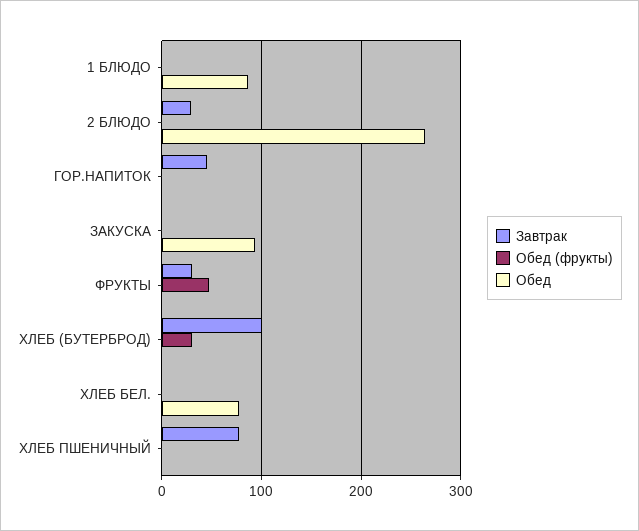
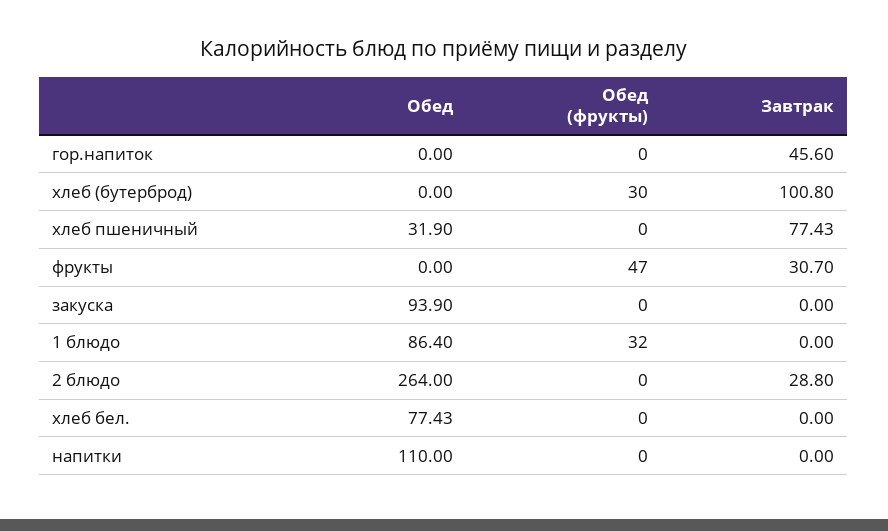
  {
    "Завтрак": {
      "1 БЛЮДО": 0,
      "2 БЛЮДО": 28.8,
      "ГОР.НАПИТОК": 45.6,
      "ЗАКУСКА": 0,
      "ФРУКТЫ": 30.7,
      "ХЛЕБ (БУТЕРБРОД)": 100.8,
      "ХЛЕБ БЕЛ.": 0,
-     "ХЛЕБ ПШЕНИЧНЫЙ": 77.43
+     "ХЛЕБ ПШЕНИЧНЫЙ": 77.43,
+     "напитки": 0
    },
    "Обед (фрукты)": {
-     "1 БЛЮДО": 0,
+     "1 БЛЮДО": 32,
      "2 БЛЮДО": 0,
      "ГОР.НАПИТОК": 0,
      "ЗАКУСКА": 0,
      "ФРУКТЫ": 47,
      "ХЛЕБ (БУТЕРБРОД)": 30,
      "ХЛЕБ БЕЛ.": 0,
-     "ХЛЕБ ПШЕНИЧНЫЙ": 0
+     "ХЛЕБ ПШЕНИЧНЫЙ": 0,
+     "напитки": 0
    },
    "Обед": {
      "1 БЛЮДО": 86.4,
      "2 БЛЮДО": 264,
      "ГОР.НАПИТОК": 0,
      "ЗАКУСКА": 93.9,
      "ФРУКТЫ": 0,
      "ХЛЕБ (БУТЕРБРОД)": 0,
      "ХЛЕБ БЕЛ.": 77.43,
-     "ХЛЕБ ПШЕНИЧНЫЙ": 0
+     "ХЛЕБ ПШЕНИЧНЫЙ": 31.9,
+     "напитки": 110
    }
  }

